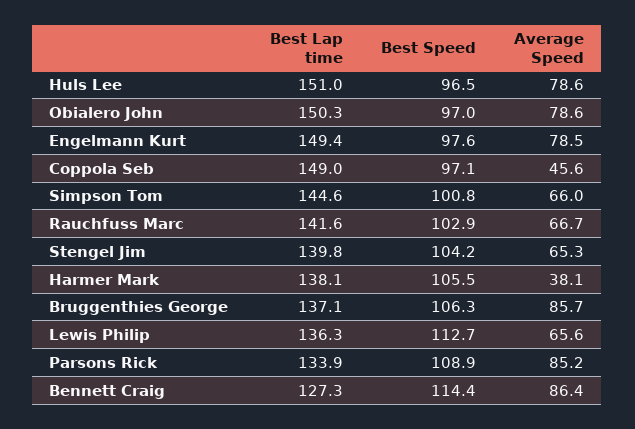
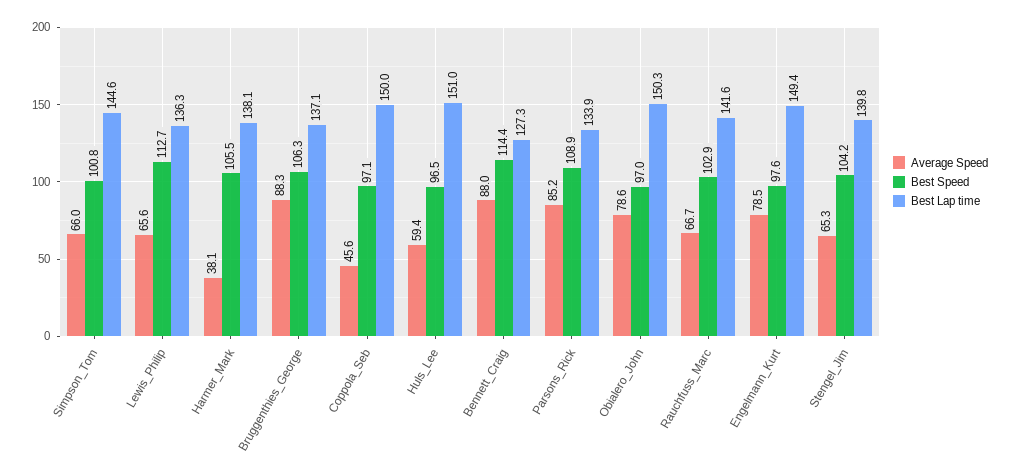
  {
    "Best Lap time": {
      "Huls Lee": 151,
      "Obialero John": 150.3,
      "Engelmann Kurt": 149.4,
-     "Coppola Seb": 149,
+     "Coppola Seb": 150,
      "Simpson Tom": 144.6,
      "Rauchfuss Marc": 141.6,
      "Stengel Jim": 139.8,
      "Harmer Mark": 138.1,
      "Bruggenthies George": 137.1,
      "Lewis Philip": 136.3,
      "Parsons Rick": 133.9,
      "Bennett Craig": 127.3
    },
    "Best Speed": {
      "Huls Lee": 96.5,
      "Obialero John": 97,
      "Engelmann Kurt": 97.6,
      "Coppola Seb": 97.1,
      "Simpson Tom": 100.8,
      "Rauchfuss Marc": 102.9,
      "Stengel Jim": 104.2,
      "Harmer Mark": 105.5,
      "Bruggenthies George": 106.3,
      "Lewis Philip": 112.7,
      "Parsons Rick": 108.9,
      "Bennett Craig": 114.4
    },
    "Average Speed": {
-     "Huls Lee": 78.6,
+     "Huls Lee": 59.4,
      "Obialero John": 78.6,
      "Engelmann Kurt": 78.5,
      "Coppola Seb": 45.6,
      "Simpson Tom": 66,
      "Rauchfuss Marc": 66.7,
      "Stengel Jim": 65.3,
      "Harmer Mark": 38.1,
-     "Bruggenthies George": 85.7,
+     "Bruggenthies George": 88.3,
      "Lewis Philip": 65.6,
      "Parsons Rick": 85.2,
-     "Bennett Craig": 86.4
+     "Bennett Craig": 88
    }
  }

